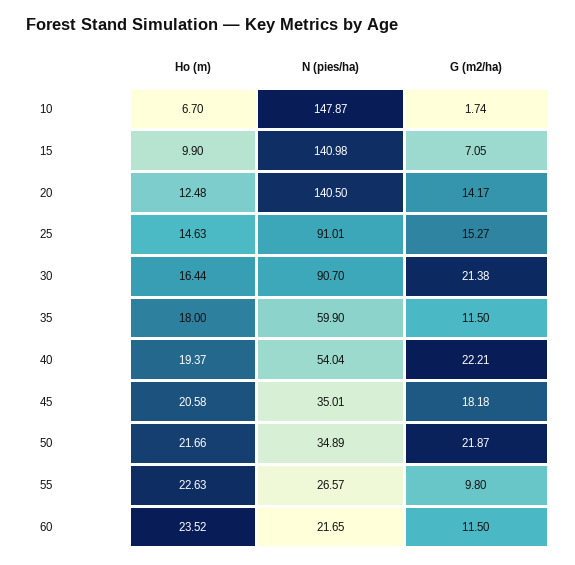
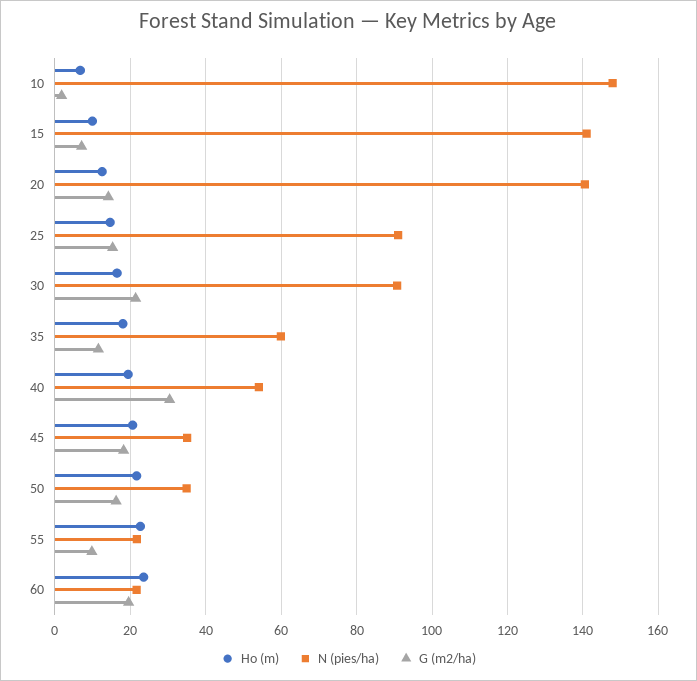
  {
    "Ho (m)": {
      "10": 6.7,
      "15": 9.9,
      "20": 12.48,
      "25": 14.63,
      "30": 16.44,
      "35": 18,
      "40": 19.37,
      "45": 20.58,
      "50": 21.66,
      "55": 22.63,
      "60": 23.52
    },
    "N (pies/ha)": {
      "10": 147.87,
      "15": 140.98,
      "20": 140.5,
      "25": 91.01,
      "30": 90.7,
      "35": 59.9,
      "40": 54.04,
      "45": 35.01,
      "50": 34.89,
-     "55": 26.57,
+     "55": 22,
      "60": 21.65
    },
    "G (m2/ha)": {
      "10": 1.74,
      "15": 7.05,
      "20": 14.17,
      "25": 15.27,
      "30": 21.38,
      "35": 11.5,
-     "40": 22.21,
+     "40": 30,
      "45": 18.18,
-     "50": 21.87,
+     "50": 16,
      "55": 9.8,
-     "60": 11.5
+     "60": 20
    }
  }

